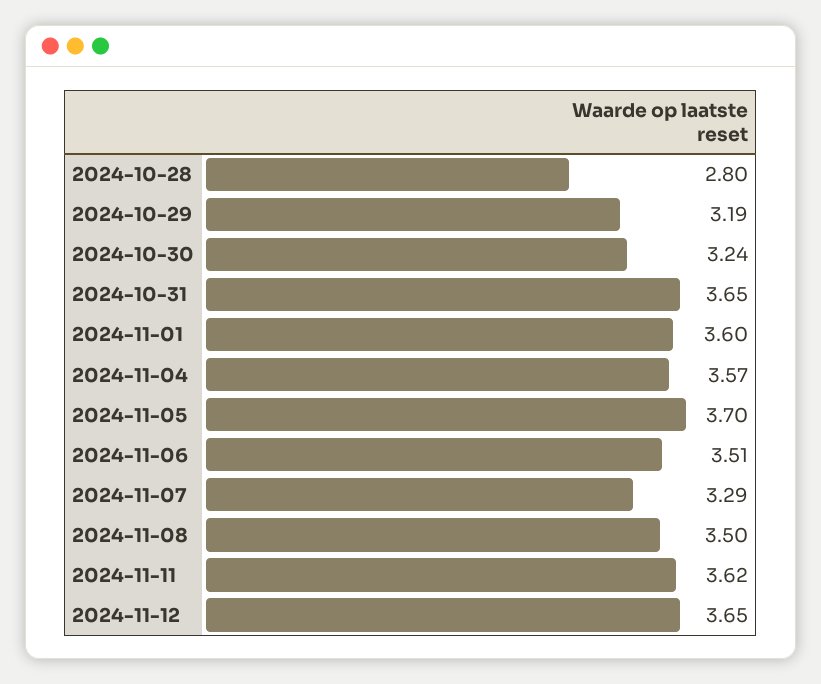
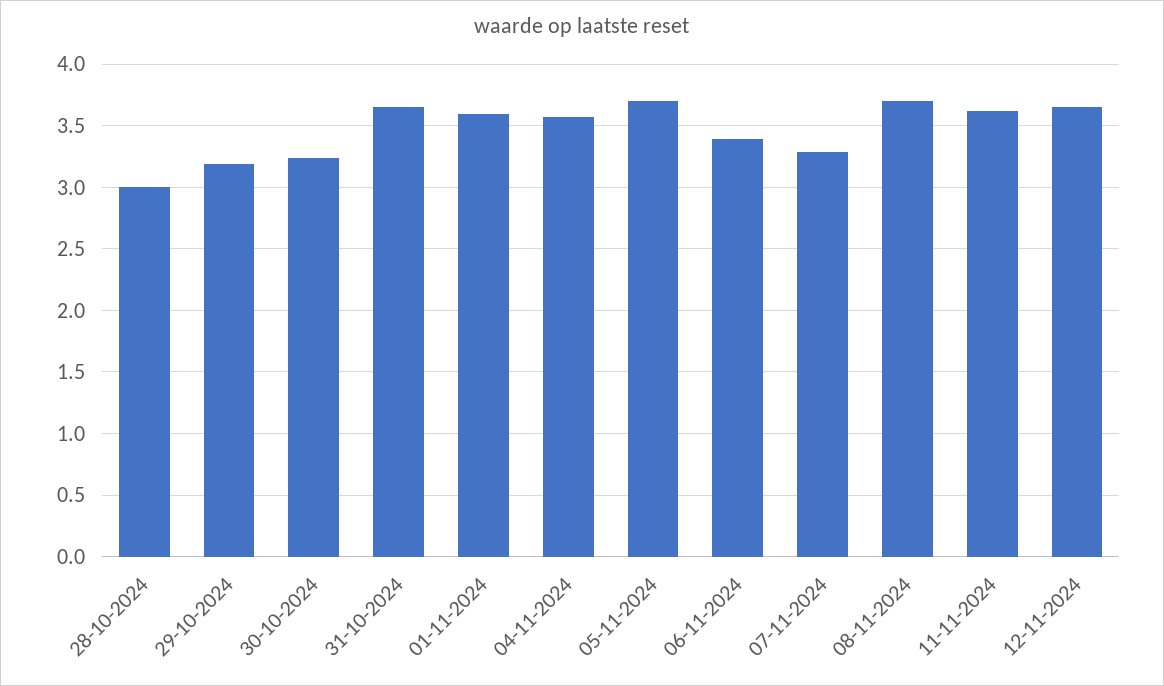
  {
-   "2024-10-28": 2.8,
+   "2024-10-28": 3,
    "2024-10-29": 3.19,
    "2024-10-30": 3.24,
    "2024-10-31": 3.65,
    "2024-11-01": 3.6,
    "2024-11-04": 3.57,
    "2024-11-05": 3.7,
-   "2024-11-06": 3.51,
+   "2024-11-06": 3.4,
    "2024-11-07": 3.29,
-   "2024-11-08": 3.5,
+   "2024-11-08": 3.7,
    "2024-11-11": 3.62,
    "2024-11-12": 3.65
  }

